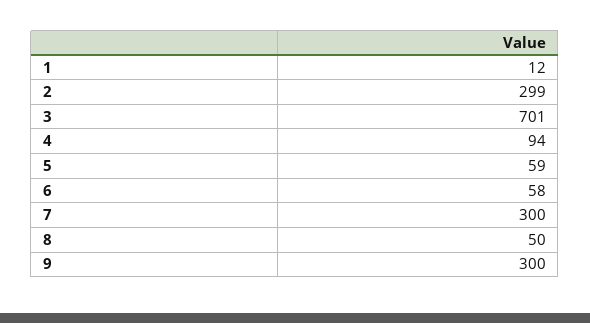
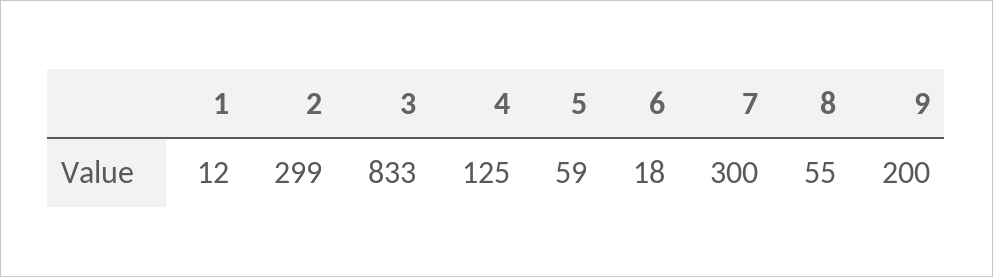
  {
    "1": 12,
    "2": 299,
-   "3": 701,
+   "3": 833,
-   "4": 94,
+   "4": 125,
    "5": 59,
-   "6": 58,
+   "6": 18,
    "7": 300,
-   "8": 50,
+   "8": 55,
-   "9": 300
+   "9": 200
  }

